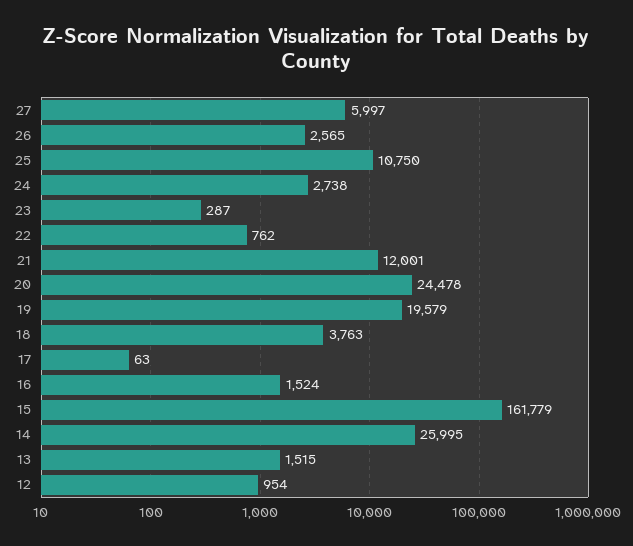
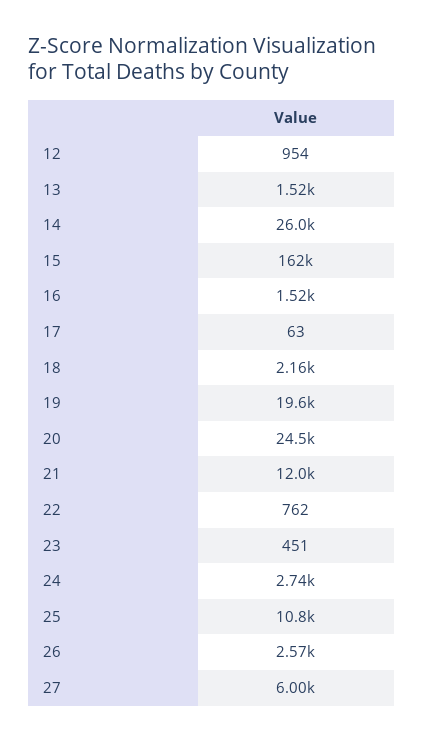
  {
    "27": 5997,
    "26": 2565,
    "25": 10750,
    "24": 2738,
-   "23": 287,
+   "23": 451,
    "22": 762,
    "21": 12001,
    "20": 24478,
    "19": 19579,
-   "18": 3763,
+   "18": 2160,
    "17": 63,
    "16": 1524,
    "15": 161779,
    "14": 25995,
    "13": 1515,
    "12": 954
  }

